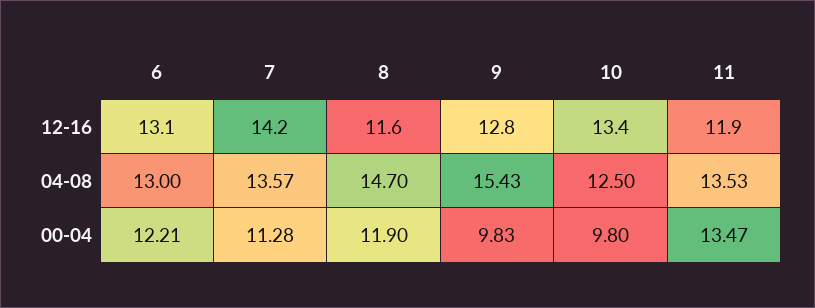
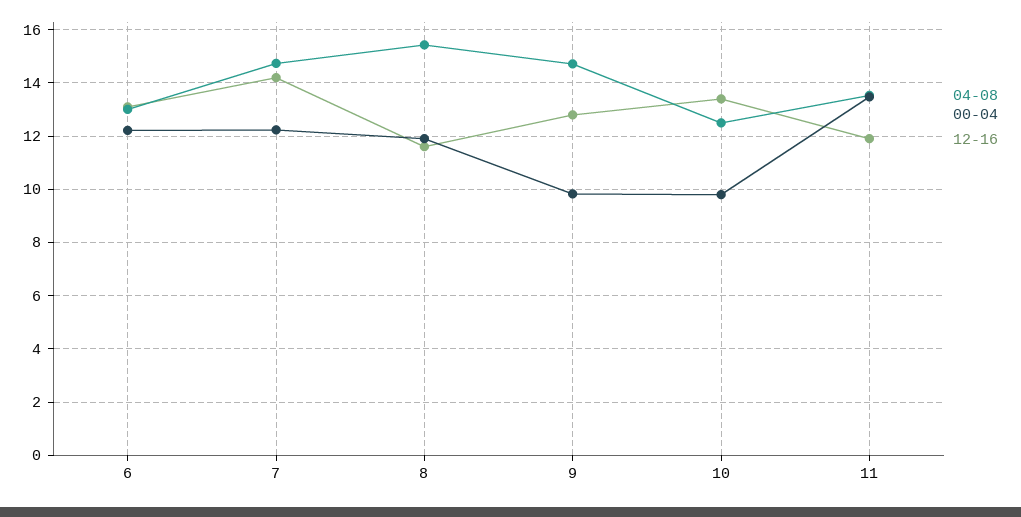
  {
    "12-16": {
      "6": 13.1,
      "7": 14.2,
      "8": 11.6,
      "9": 12.8,
      "10": 13.4,
      "11": 11.9
    },
    "04-08": {
      "6": 13,
-     "7": 13.57,
+     "7": 14.75,
-     "8": 14.7,
+     "8": 15.5,
-     "9": 15.43,
+     "9": 14.75,
      "10": 12.5,
      "11": 13.53
    },
    "00-04": {
      "6": 12.21,
-     "7": 11.28,
+     "7": 12.25,
      "8": 11.9,
      "9": 9.83,
      "10": 9.8,
      "11": 13.47
    }
  }

